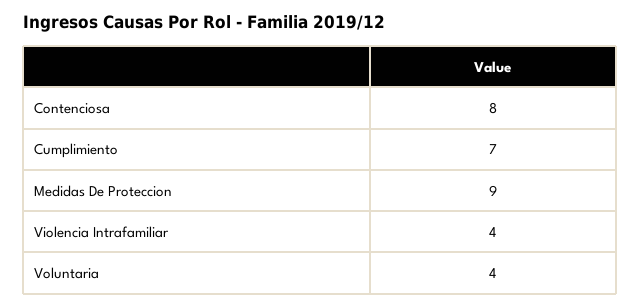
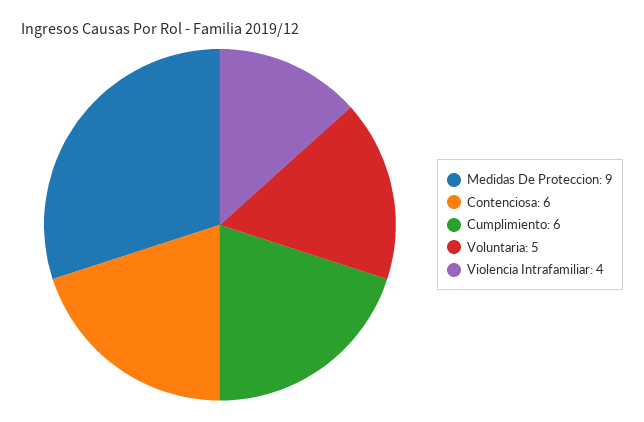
  {
-   "Contenciosa": 8,
+   "Contenciosa": 6,
-   "Cumplimiento": 7,
+   "Cumplimiento": 6,
    "Medidas De Proteccion": 9,
    "Violencia Intrafamiliar": 4,
-   "Voluntaria": 4
+   "Voluntaria": 5
  }

